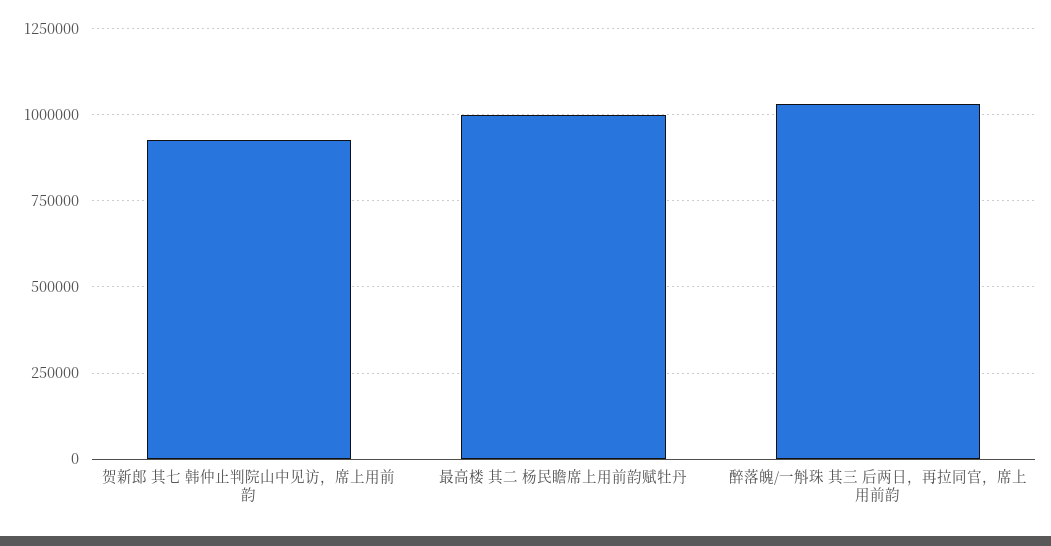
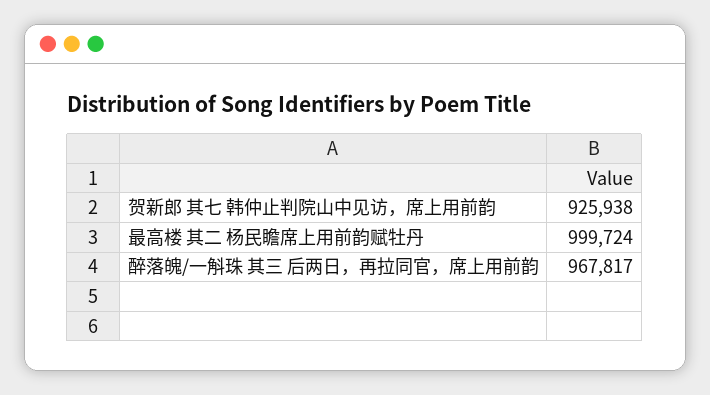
  {
    "贺新郎 其七 韩仲止判院山中见访，席上用前韵": 925938,
    "最高楼 其二 杨民瞻席上用前韵赋牡丹": 999724,
-   "醉落魄/一斛珠 其三 后两日，再拉同官，席上用前韵": 1025000
+   "醉落魄/一斛珠 其三 后两日，再拉同官，席上用前韵": 967817
  }

